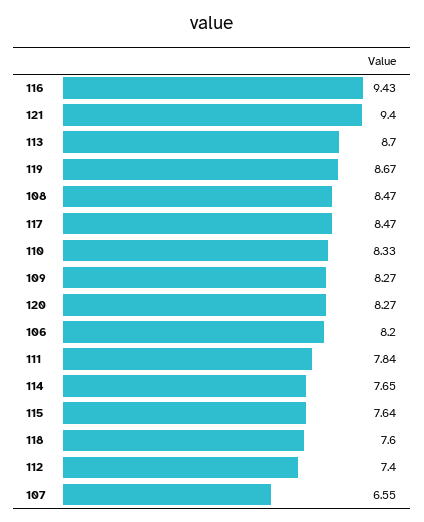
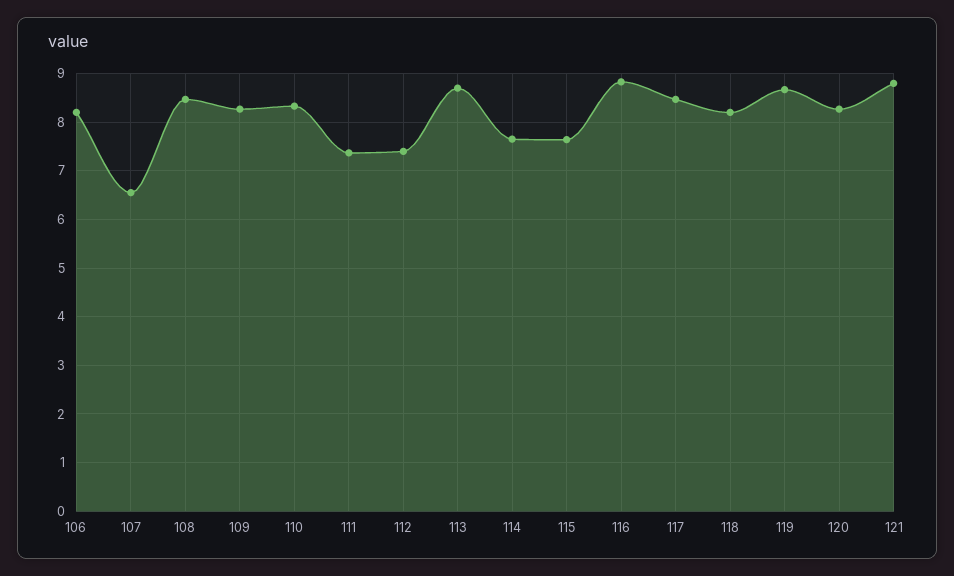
  {
-   "116": 9.43,
+   "116": 8.8,
-   "121": 9.4,
+   "121": 8.8,
    "113": 8.7,
    "119": 8.67,
    "108": 8.47,
    "117": 8.47,
    "110": 8.33,
    "109": 8.27,
    "120": 8.27,
    "106": 8.2,
-   "111": 7.84,
+   "111": 7.4,
    "114": 7.65,
    "115": 7.64,
-   "118": 7.6,
+   "118": 8.2,
    "112": 7.4,
    "107": 6.55
  }

